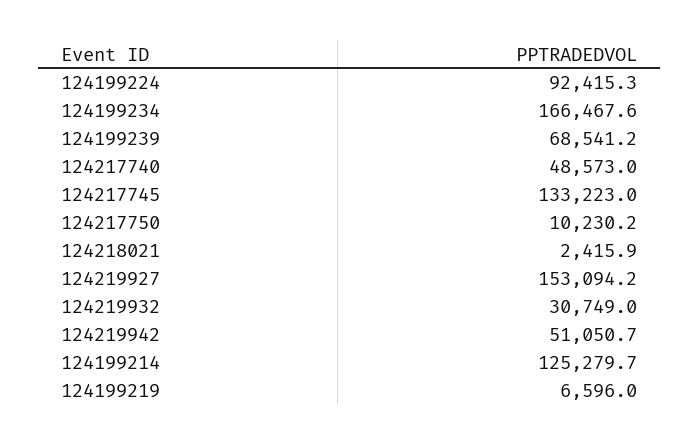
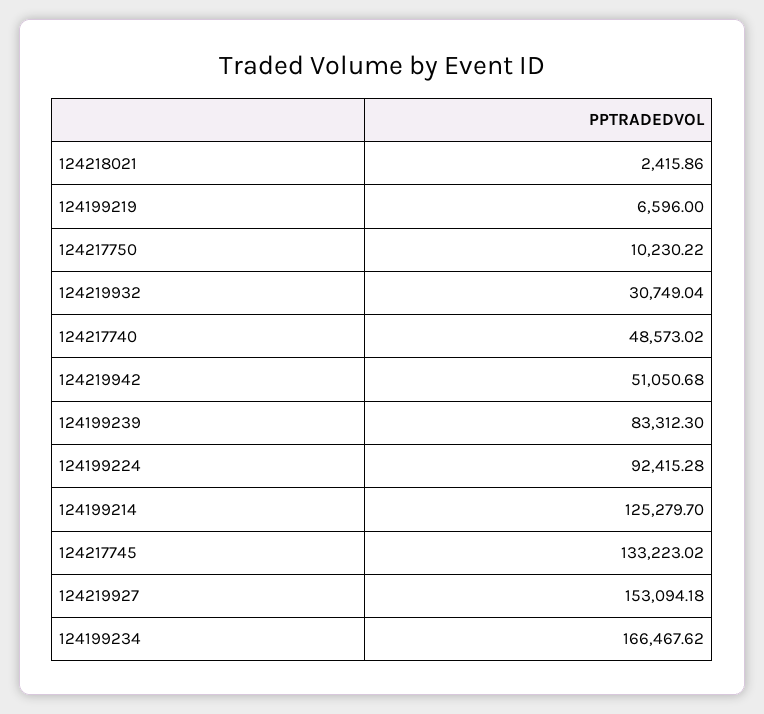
  {
    "124199224": 92415.28,
    "124199234": 166467.62,
-   "124199239": 68541.2,
+   "124199239": 83312.3,
    "124217740": 48573.02,
    "124217745": 133223.02,
    "124217750": 10230.22,
    "124218021": 2415.86,
    "124219927": 153094.18,
    "124219932": 30749.04,
    "124219942": 51050.68,
    "124199214": 125279.7,
    "124199219": 6596
  }

